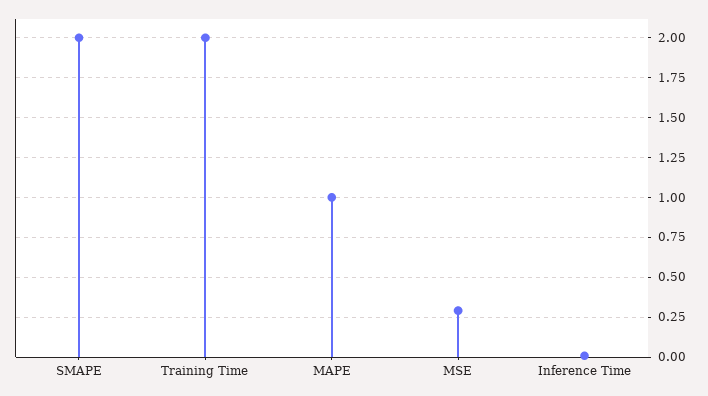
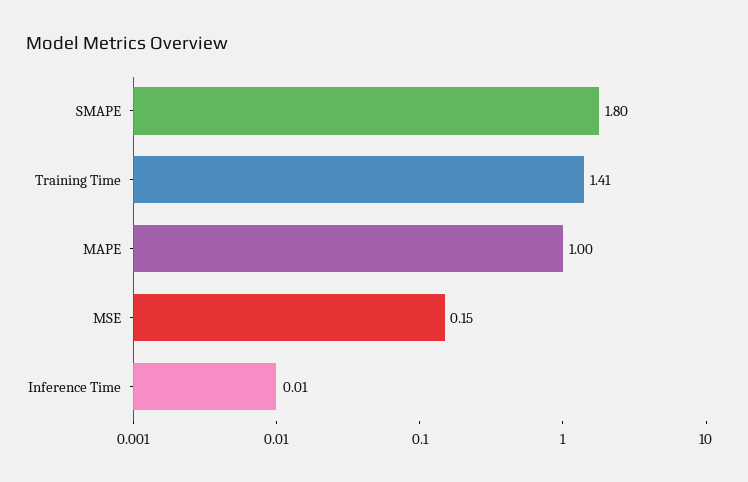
  {
-   "SMAPE": 2,
+   "SMAPE": 1.8,
-   "Training Time": 2,
+   "Training Time": 1.41,
    "MAPE": 1,
-   "MSE": 0.3,
+   "MSE": 0.15,
    "Inference Time": 0.01
  }

